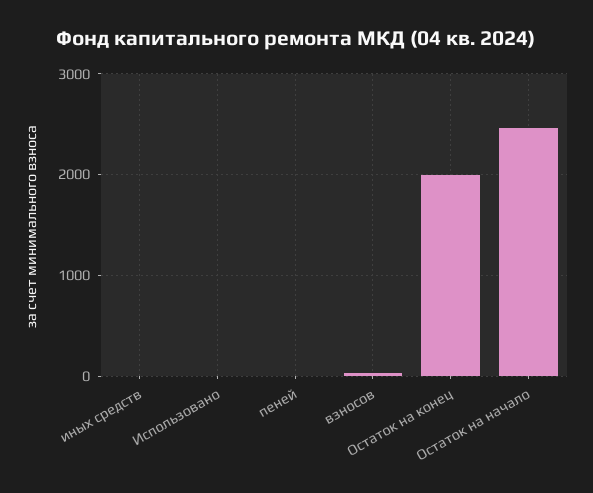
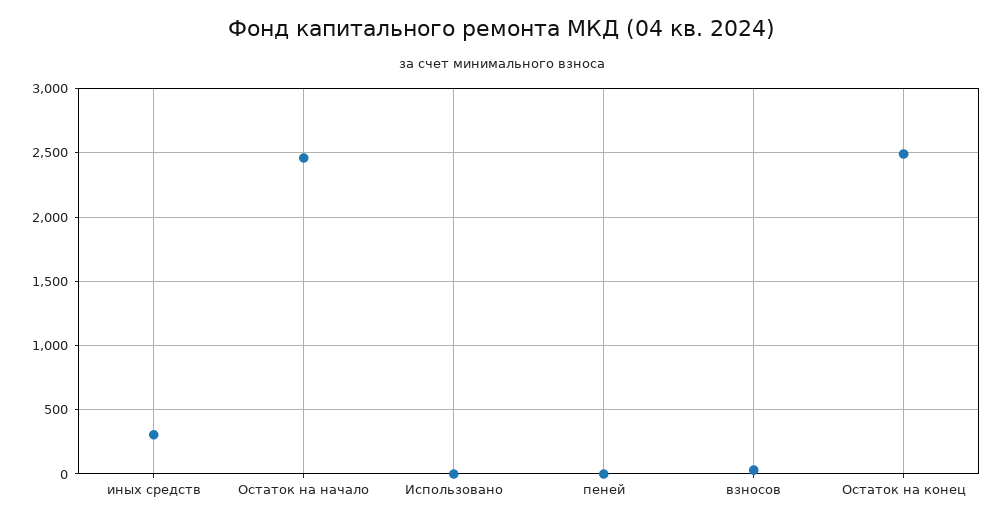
  {
-   "иных средств": 0,
+   "иных средств": 300,
    "Использовано": 0,
    "пеней": 0,
    "взносов": 50,
-   "Остаток на конец": 2000,
+   "Остаток на конец": 2500,
    "Остаток на начало": 2450
  }

